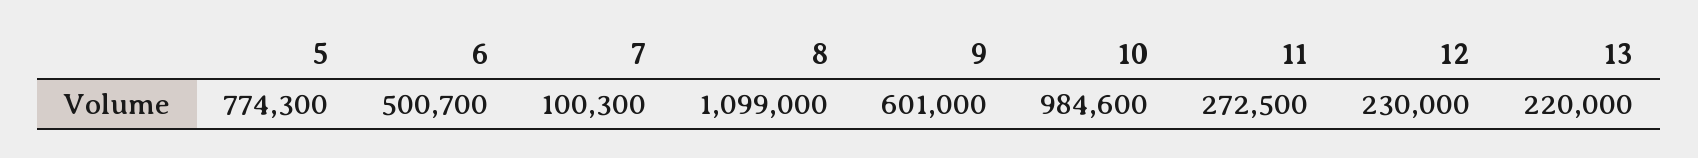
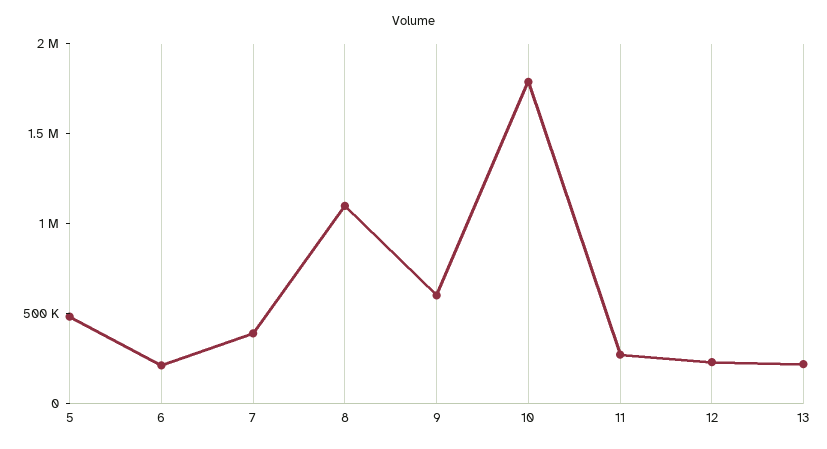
  {
-   "5": 774300,
+   "5": 500000,
-   "6": 500700,
+   "6": 200000,
-   "7": 100300,
+   "7": 400000,
    "8": 1099000,
    "9": 601000,
-   "10": 984600,
+   "10": 1800000,
    "11": 272500,
    "12": 230000,
    "13": 220000
  }

